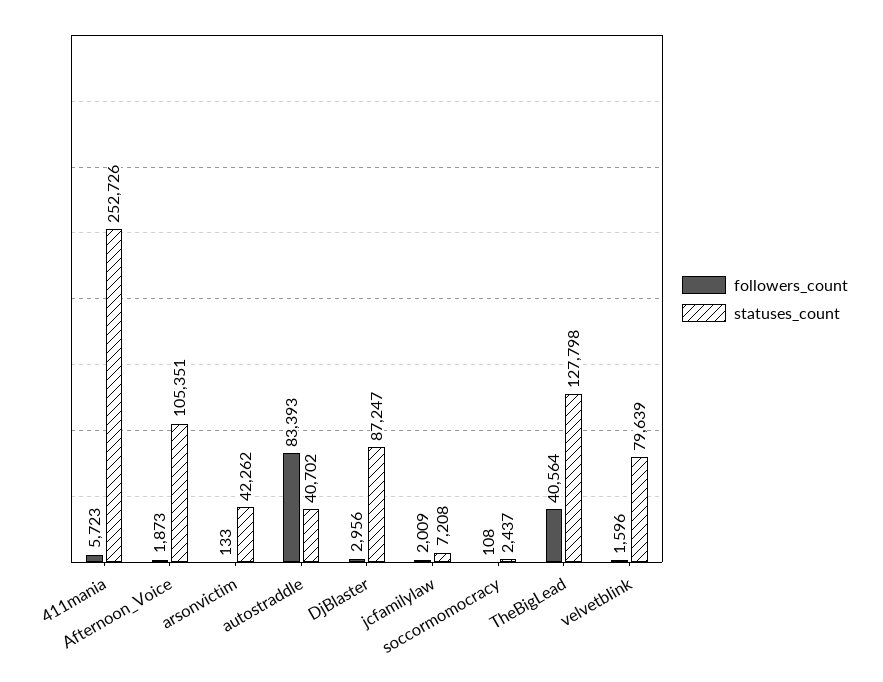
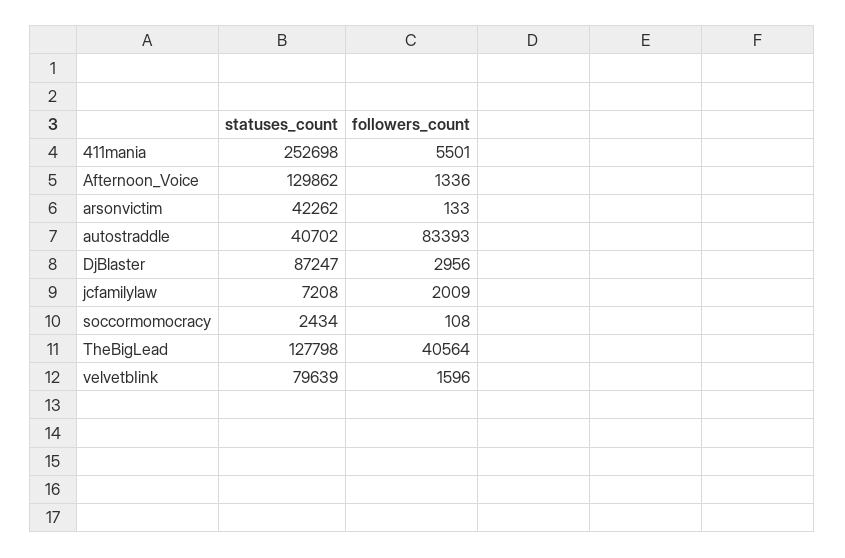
  {
    "followers_count": {
-     "411mania": 5723,
+     "411mania": 5501,
-     "Afternoon_Voice": 1873,
+     "Afternoon_Voice": 1336,
      "arsonvictim": 133,
      "autostraddle": 83393,
      "DjBlaster": 2956,
      "jcfamilylaw": 2009,
      "soccormomocracy": 108,
      "TheBigLead": 40564,
      "velvetbIink": 1596
    },
    "statuses_count": {
-     "411mania": 252726,
+     "411mania": 252698,
-     "Afternoon_Voice": 105351,
+     "Afternoon_Voice": 129862,
      "arsonvictim": 42262,
      "autostraddle": 40702,
      "DjBlaster": 87247,
      "jcfamilylaw": 7208,
-     "soccormomocracy": 2437,
+     "soccormomocracy": 2434,
      "TheBigLead": 127798,
      "velvetbIink": 79639
    }
  }

